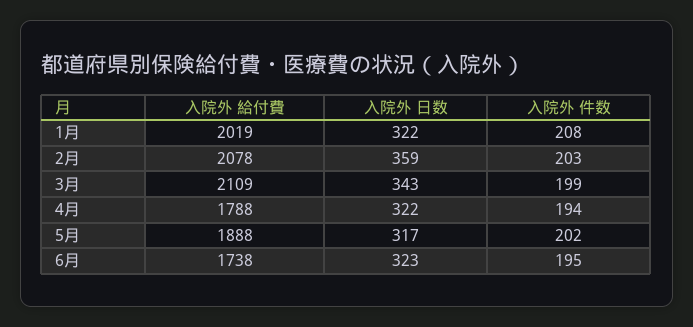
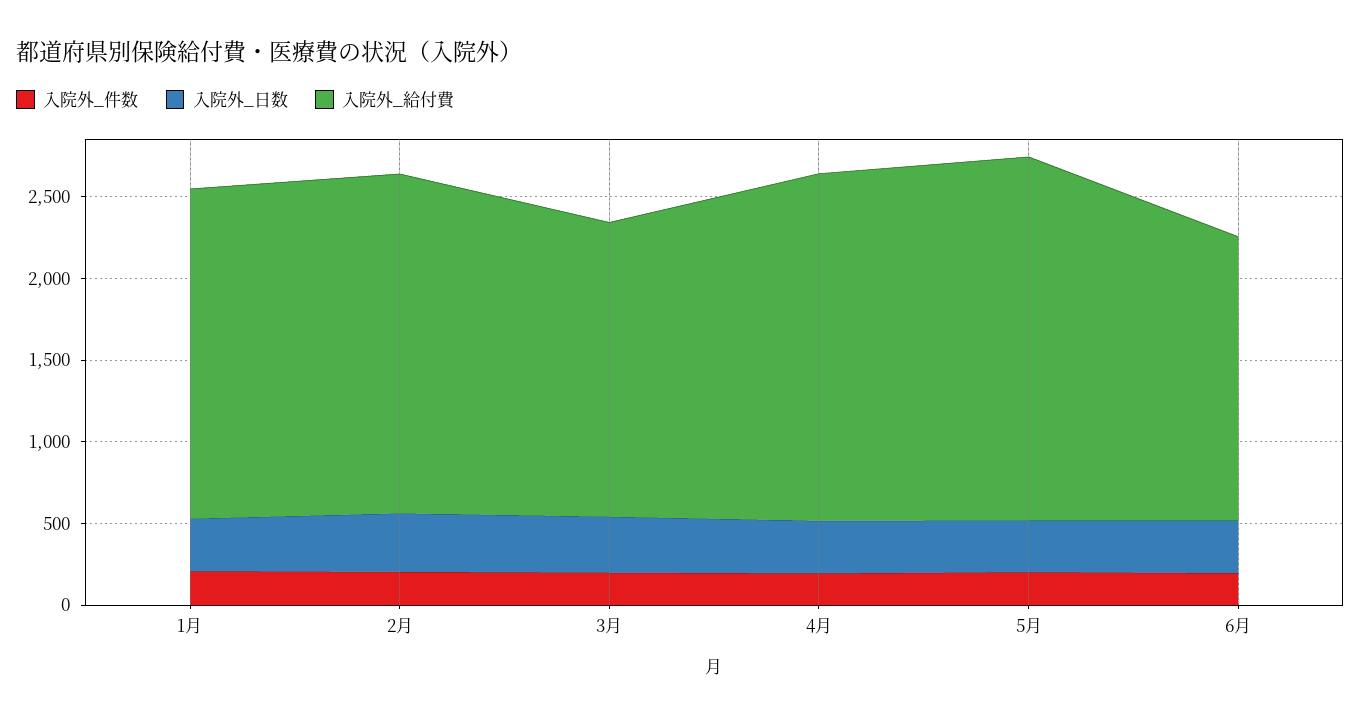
  {
    "入院外 給付費": {
      "1月": 2019,
      "2月": 2078,
-     "3月": 2109,
+     "3月": 1800,
-     "4月": 1788,
+     "4月": 2100,
-     "5月": 1888,
+     "5月": 2200,
      "6月": 1738
    },
    "入院外 日数": {
      "1月": 322,
      "2月": 359,
      "3月": 343,
      "4月": 322,
      "5月": 317,
      "6月": 323
    },
    "入院外 件数": {
      "1月": 208,
      "2月": 203,
      "3月": 199,
      "4月": 194,
      "5月": 202,
      "6月": 195
    }
  }

